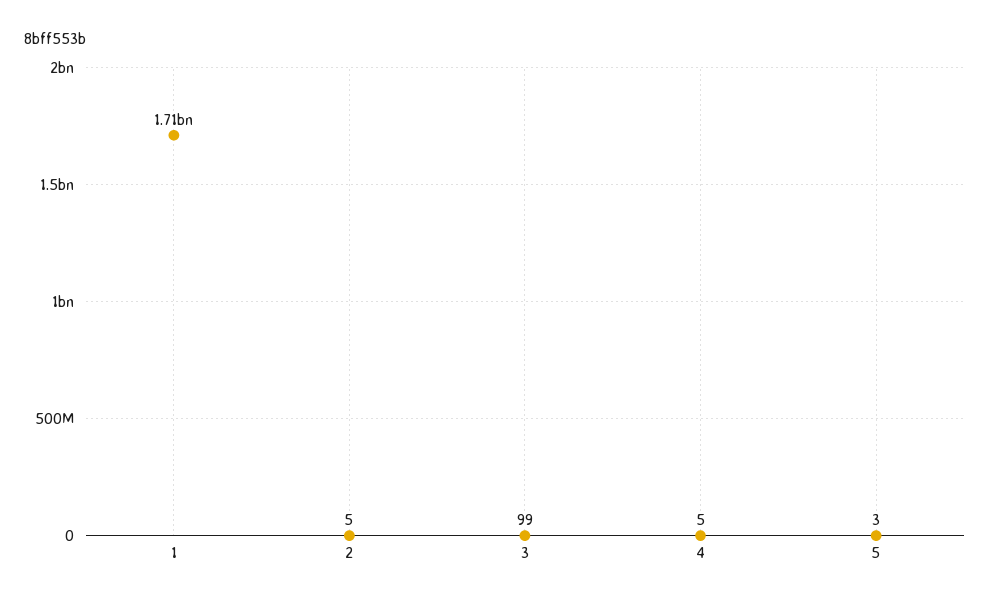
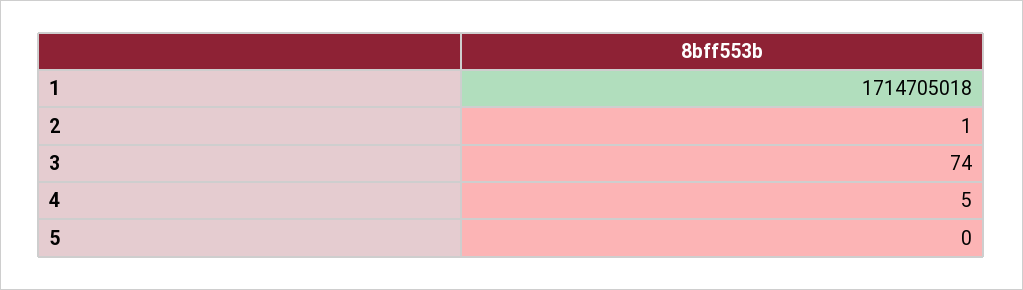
  {
    "1": 1714705018,
-   "2": 5,
+   "2": 1,
-   "3": 99,
+   "3": 74,
    "4": 5,
-   "5": 3
+   "5": 0
  }

